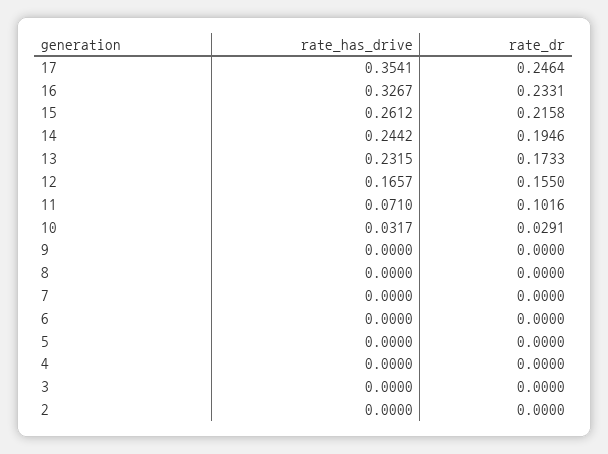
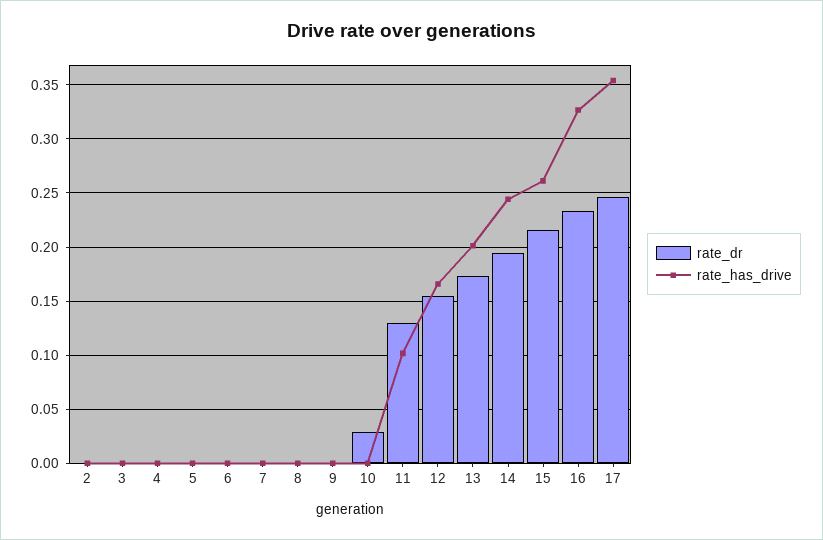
  {
    "rate_has_drive": {
      "17": 0.3541,
      "16": 0.3267,
      "15": 0.2612,
      "14": 0.2442,
-     "13": 0.2315,
+     "13": 0.2,
      "12": 0.1657,
-     "11": 0.071,
+     "11": 0.1,
-     "10": 0.0317,
+     "10": 0,
      "9": 0,
      "8": 0,
      "7": 0,
      "6": 0,
      "5": 0,
      "4": 0,
      "3": 0,
      "2": 0
    },
    "rate_dr": {
      "17": 0.2464,
      "16": 0.2331,
      "15": 0.2158,
      "14": 0.1946,
      "13": 0.1733,
      "12": 0.155,
-     "11": 0.1016,
+     "11": 0.13,
      "10": 0.0291,
      "9": 0,
      "8": 0,
      "7": 0,
      "6": 0,
      "5": 0,
      "4": 0,
      "3": 0,
      "2": 0
    }
  }

